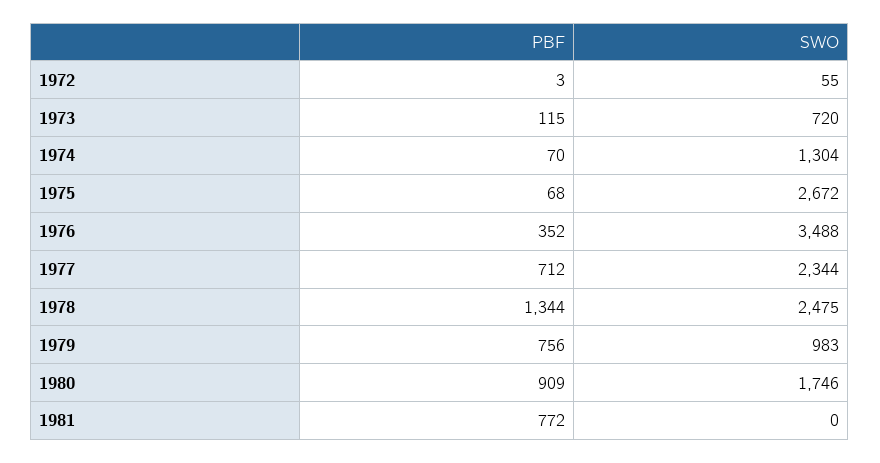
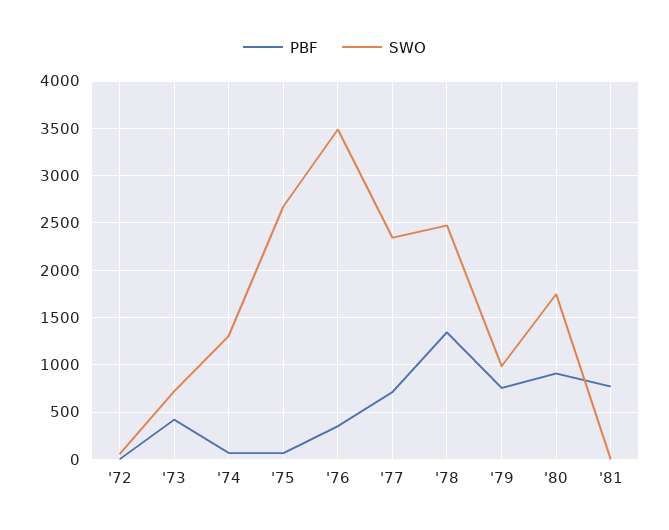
  {
    "PBF": {
      "1972": 3,
-     "1973": 115,
+     "1973": 400,
      "1974": 70,
      "1975": 68,
      "1976": 352,
      "1977": 712,
      "1978": 1344,
      "1979": 756,
      "1980": 909,
      "1981": 772
    },
    "SWO": {
      "1972": 55,
      "1973": 720,
      "1974": 1304,
      "1975": 2672,
      "1976": 3488,
      "1977": 2344,
      "1978": 2475,
      "1979": 983,
      "1980": 1746,
      "1981": 0
    }
  }

